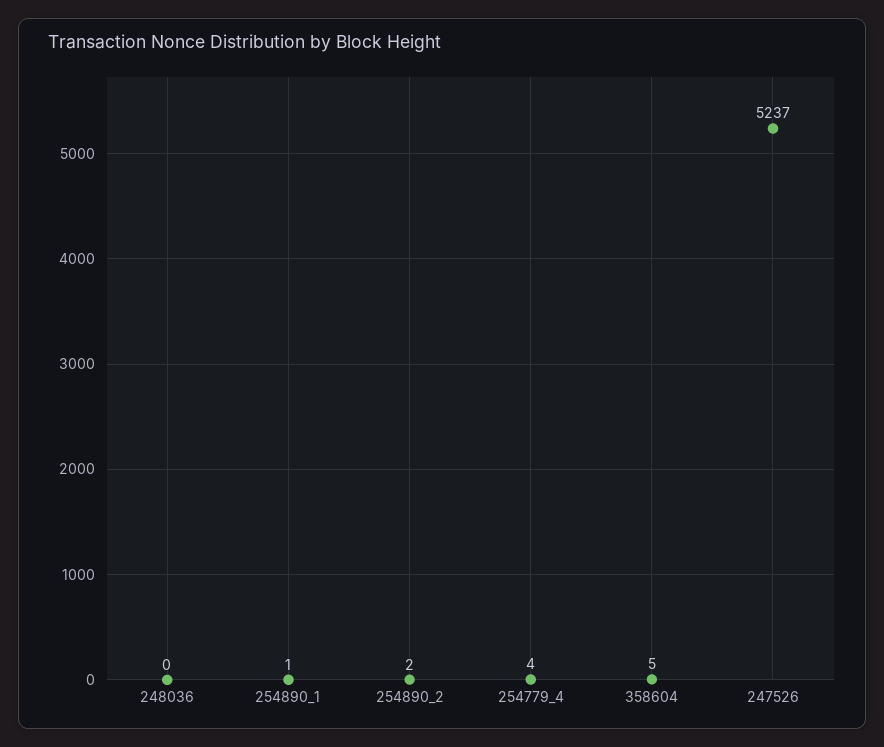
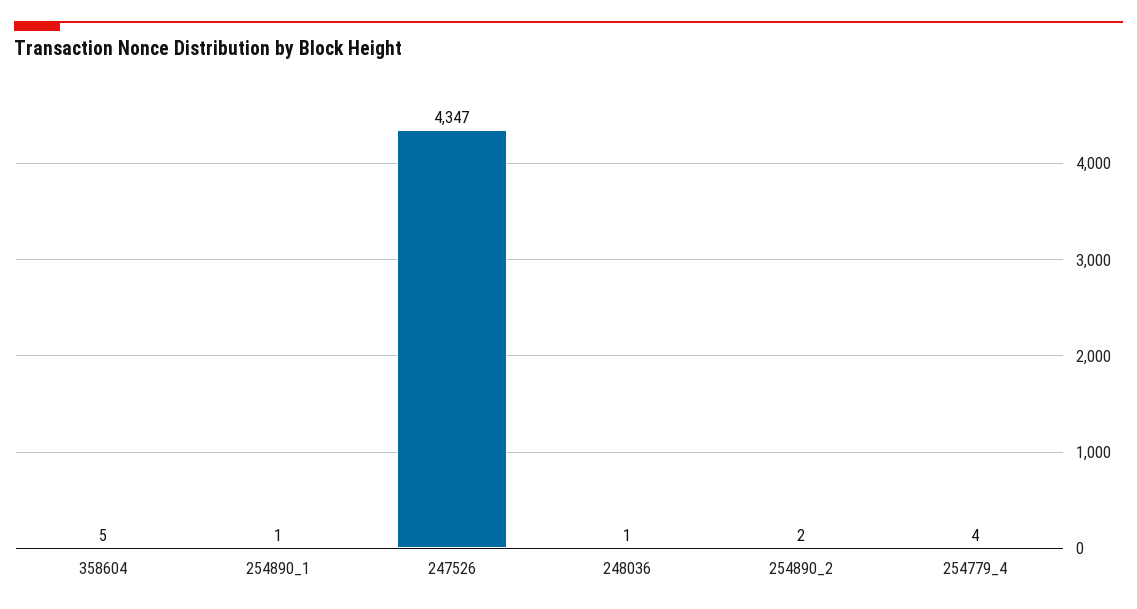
  {
-   "248036": 0,
+   "248036": 1,
    "254890_1": 1,
    "254890_2": 2,
    "254779_4": 4,
    "358604": 5,
-   "247526": 5237
+   "247526": 4347
  }

